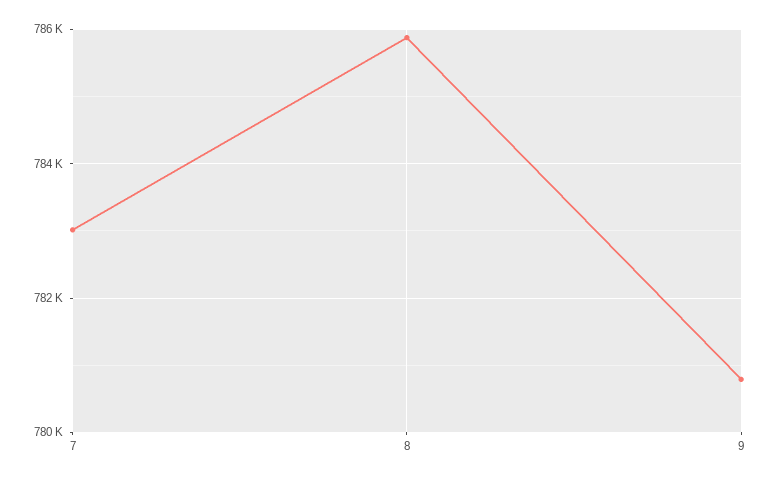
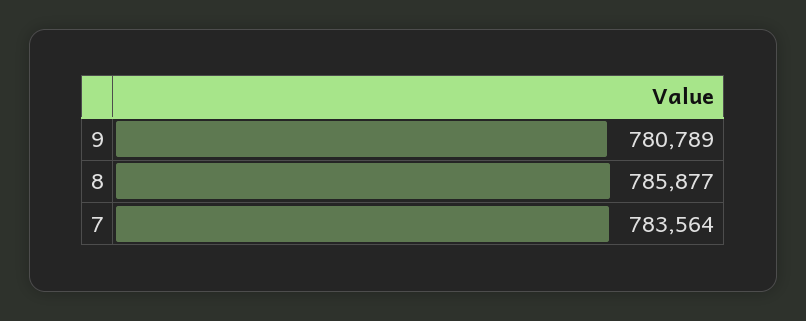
  {
-   "7": 783000,
+   "7": 783564,
    "8": 785877,
    "9": 780789
  }

